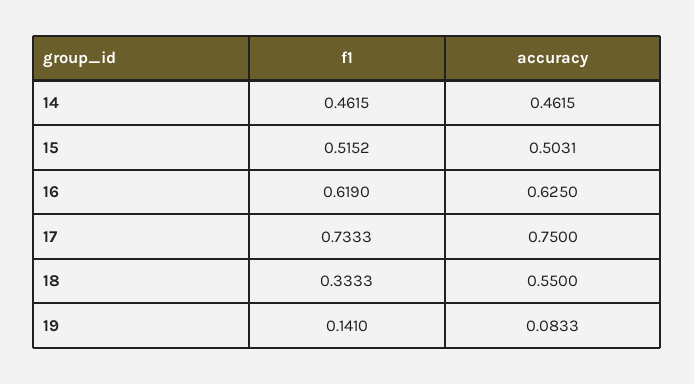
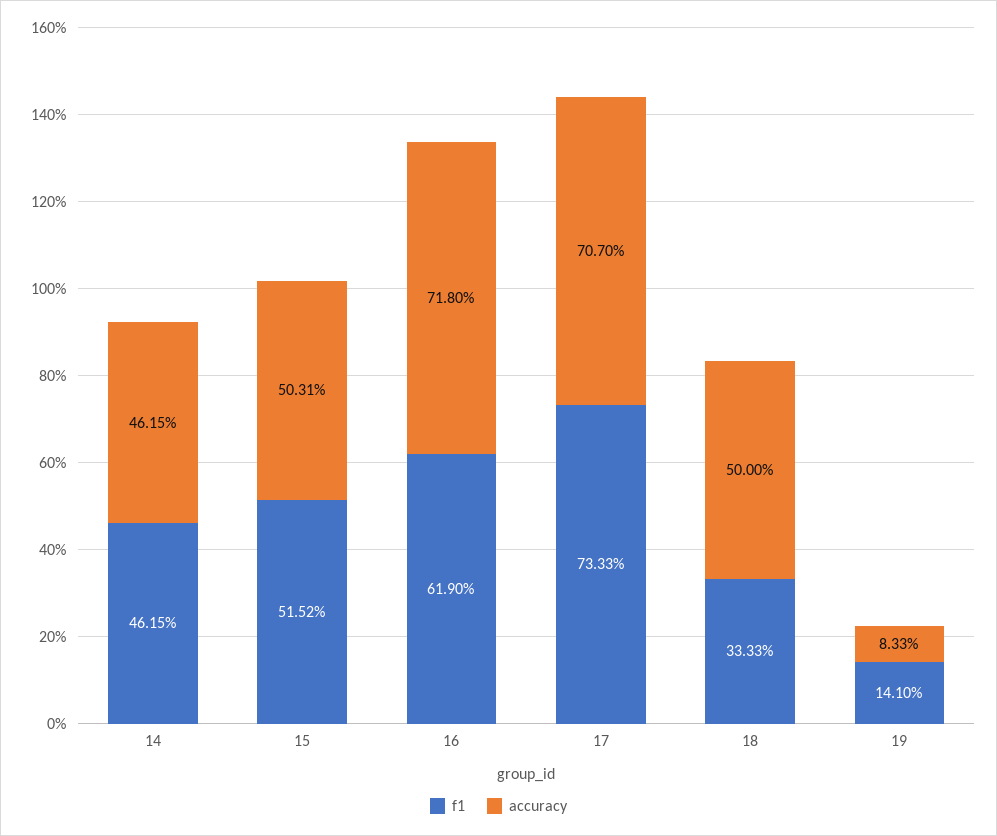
  {
    "f1": {
      "14": 0.4615,
      "15": 0.5152,
      "16": 0.619,
      "17": 0.7333,
      "18": 0.3333,
      "19": 0.141
    },
    "accuracy": {
      "14": 0.4615,
      "15": 0.5031,
-     "16": 0.625,
+     "16": 0.718,
-     "17": 0.75,
+     "17": 0.707,
-     "18": 0.55,
+     "18": 0.5,
      "19": 0.0833
    }
  }

